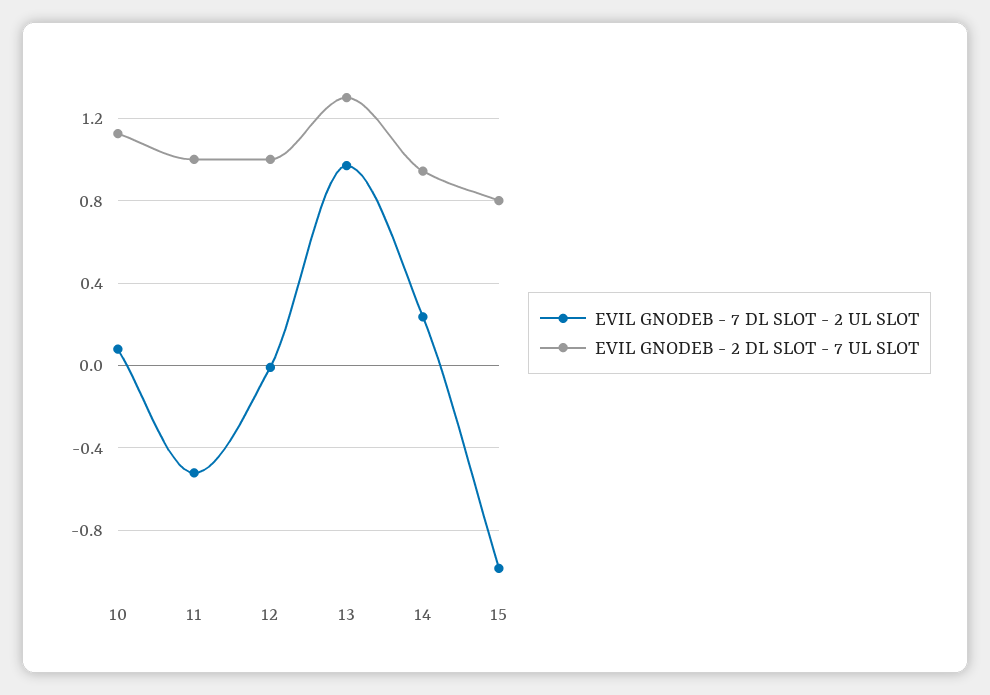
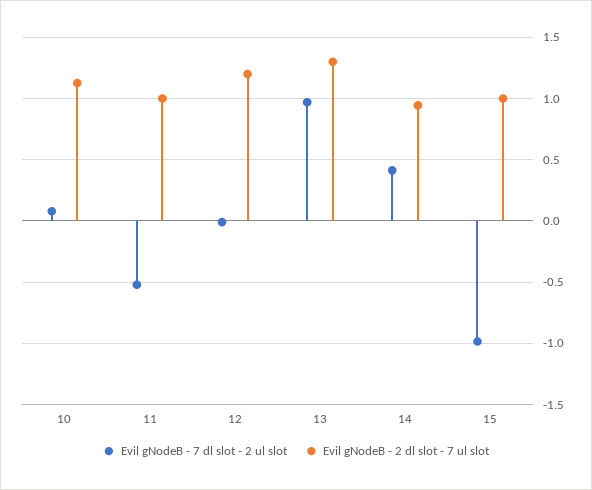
  {
    "EVIL GNODEB - 7 DL SLOT - 2 UL SLOT": {
      "10": 0.1,
      "11": -0.5,
      "12": 0,
      "13": 0.95,
-     "14": 0.25,
+     "14": 0.4,
      "15": -1
    },
    "EVIL GNODEB - 2 DL SLOT - 7 UL SLOT": {
      "10": 1.15,
      "11": 1,
-     "12": 1,
+     "12": 1.2,
      "13": 1.3,
      "14": 0.95,
-     "15": 0.8
+     "15": 1
    }
  }

